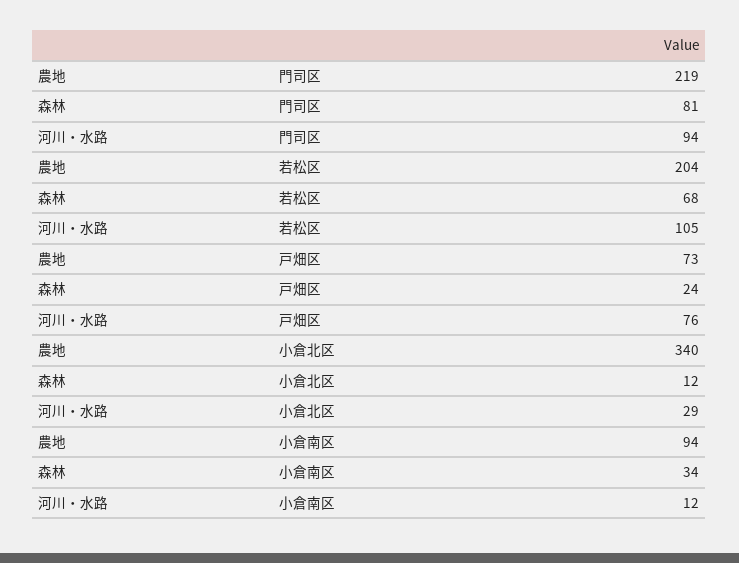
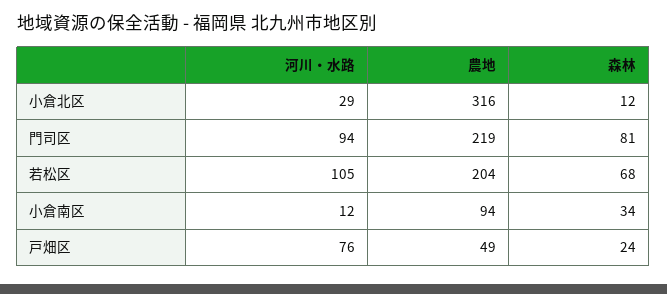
  {
    "農地": {
      "門司区": 219,
      "若松区": 204,
-     "戸畑区": 73,
+     "戸畑区": 49,
-     "小倉北区": 340,
+     "小倉北区": 316,
      "小倉南区": 94
    },
    "森林": {
      "門司区": 81,
      "若松区": 68,
      "戸畑区": 24,
      "小倉北区": 12,
      "小倉南区": 34
    },
    "河川・水路": {
      "門司区": 94,
      "若松区": 105,
      "戸畑区": 76,
      "小倉北区": 29,
      "小倉南区": 12
    }
  }

